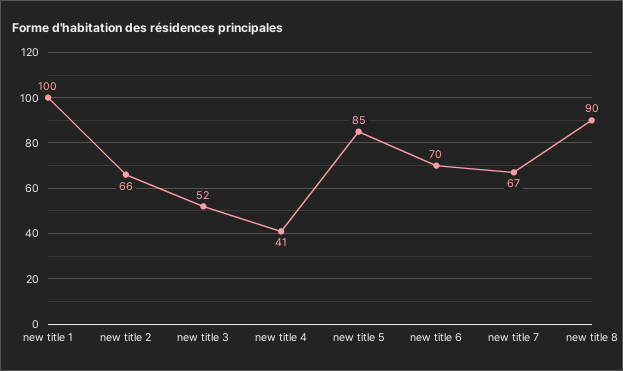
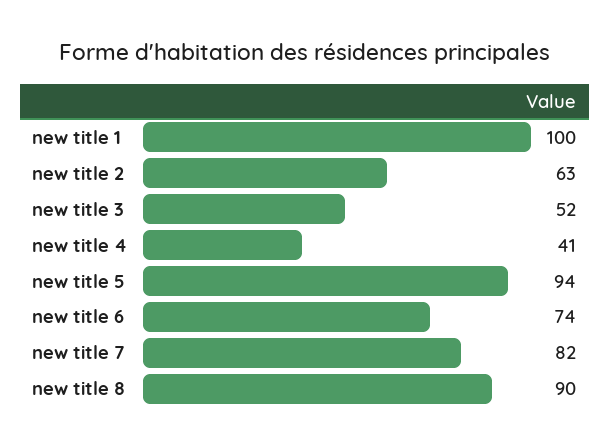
  {
    "new title 1": 100,
-   "new title 2": 66,
+   "new title 2": 63,
    "new title 3": 52,
    "new title 4": 41,
-   "new title 5": 85,
+   "new title 5": 94,
-   "new title 6": 70,
+   "new title 6": 74,
-   "new title 7": 67,
+   "new title 7": 82,
    "new title 8": 90
  }

